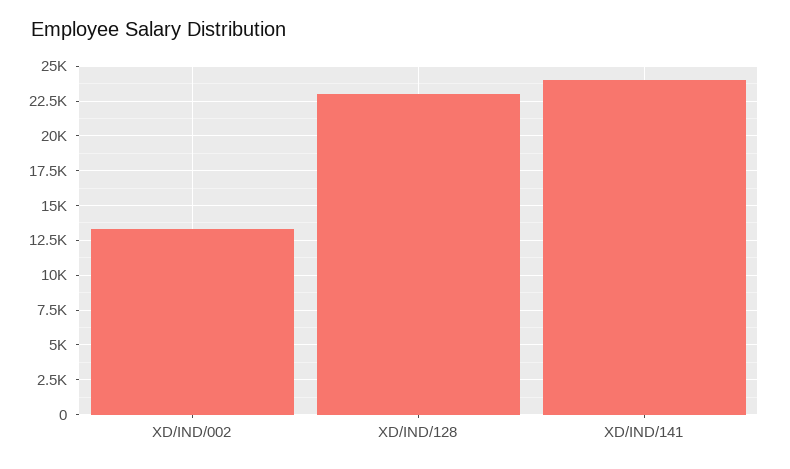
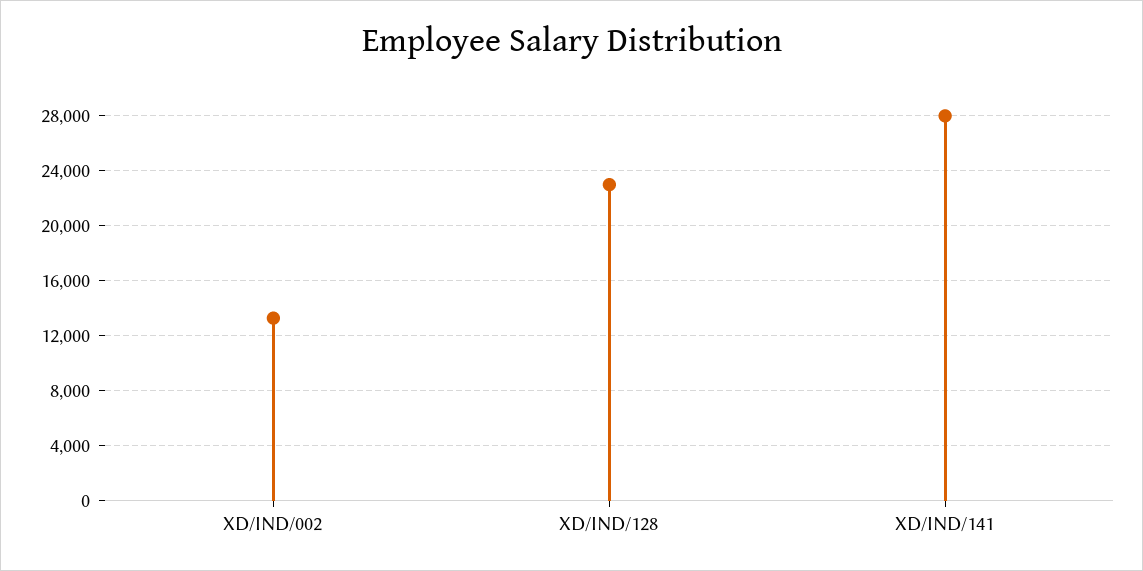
  {
    "XD/IND/002": 13500,
    "XD/IND/128": 23000,
-   "XD/IND/141": 24000
+   "XD/IND/141": 28000
  }

